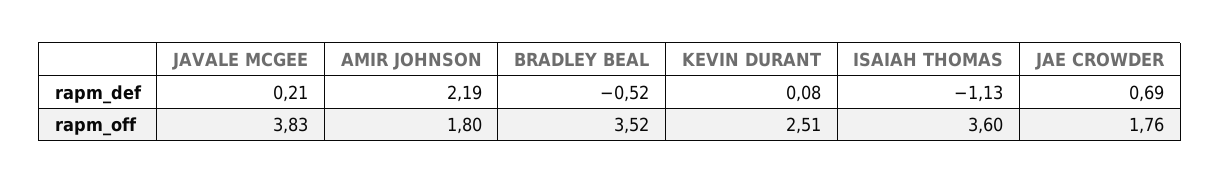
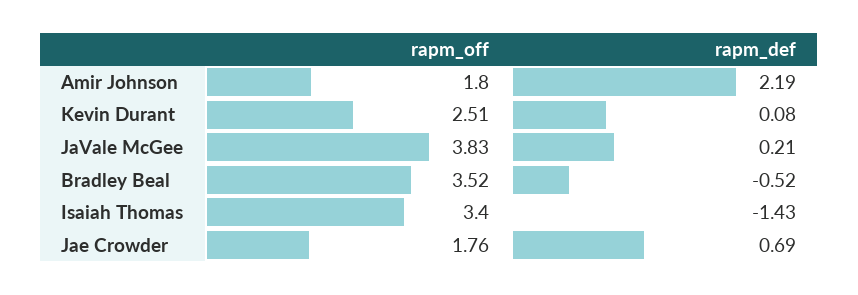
  {
    "JAVALE MCGEE": {
      "rapm_def": 0.21,
      "rapm_off": 3.83
    },
    "AMIR JOHNSON": {
      "rapm_def": 2.19,
      "rapm_off": 1.8
    },
    "BRADLEY BEAL": {
      "rapm_def": -0.52,
      "rapm_off": 3.52
    },
    "KEVIN DURANT": {
      "rapm_def": 0.08,
      "rapm_off": 2.51
    },
    "ISAIAH THOMAS": {
-     "rapm_def": -1.13,
+     "rapm_def": -1.43,
-     "rapm_off": 3.6
+     "rapm_off": 3.4
    },
    "JAE CROWDER": {
      "rapm_def": 0.69,
      "rapm_off": 1.76
    }
  }

